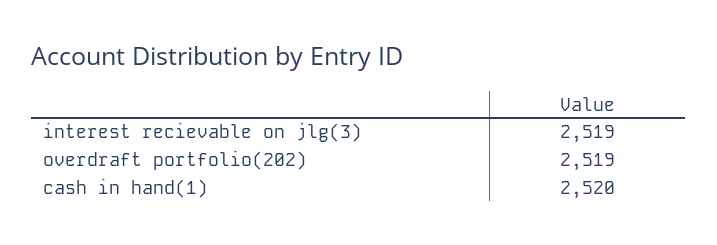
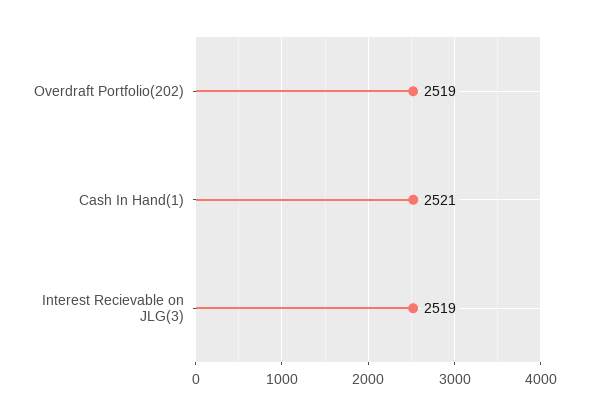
  {
    "interest recievable on jlg(3)": 2519,
    "overdraft portfolio(202)": 2519,
-   "cash in hand(1)": 2520
+   "cash in hand(1)": 2521
  }

